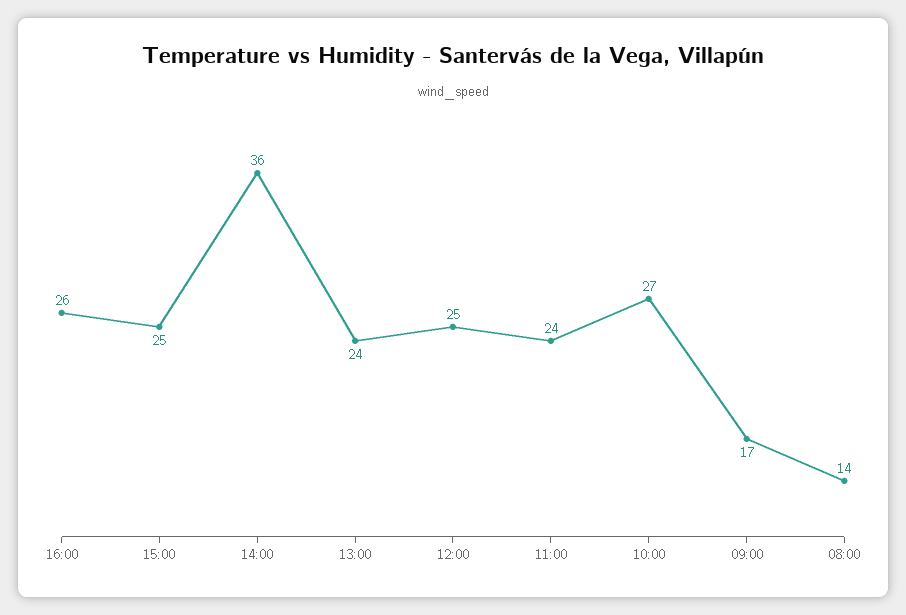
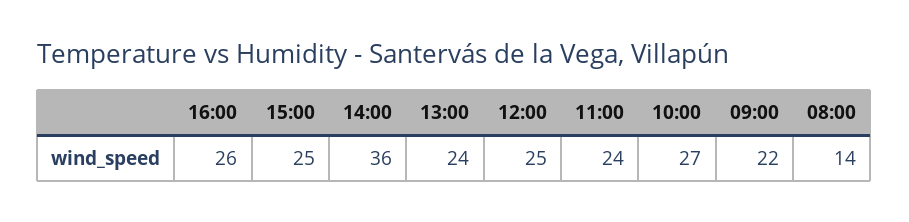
  {
    "16:00": 26,
    "15:00": 25,
    "14:00": 36,
    "13:00": 24,
    "12:00": 25,
    "11:00": 24,
    "10:00": 27,
-   "09:00": 17,
+   "09:00": 22,
    "08:00": 14
  }

